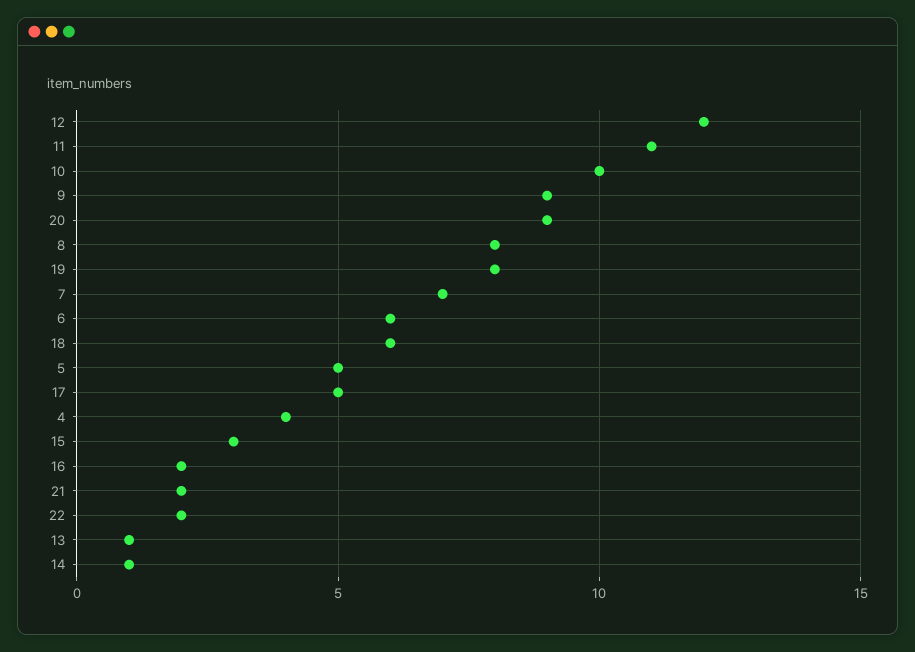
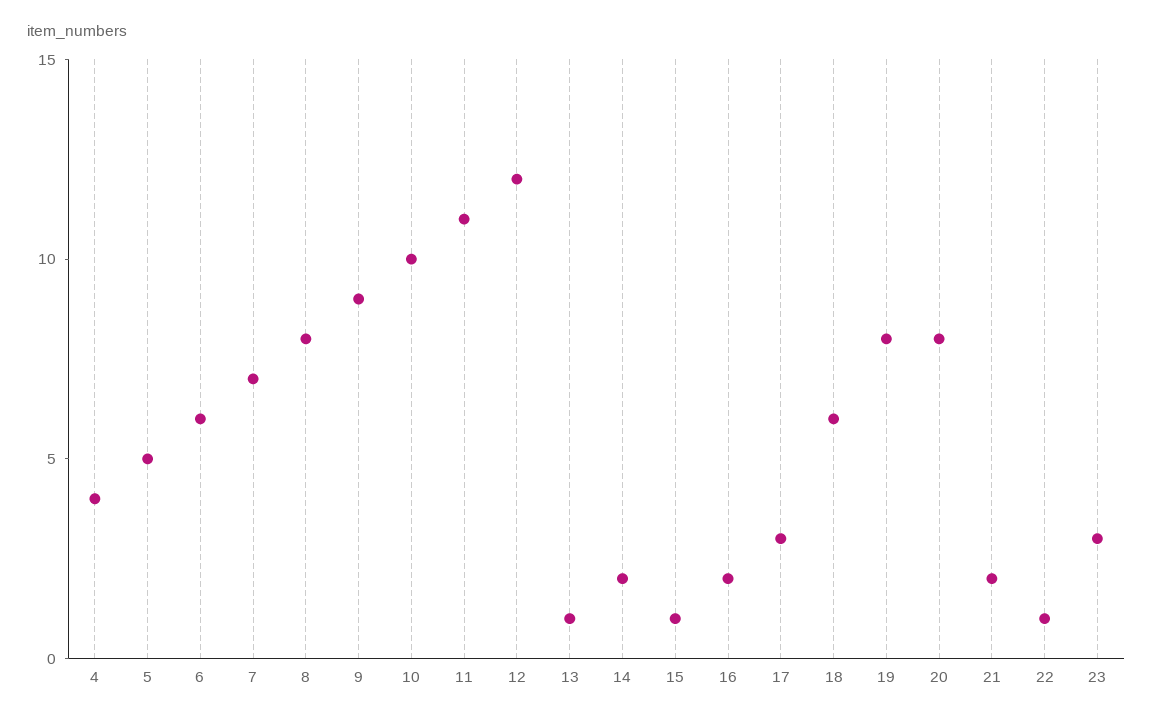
  {
    "12": 12,
    "11": 11,
    "10": 10,
    "9": 9,
-   "20": 9,
+   "20": 8,
    "8": 8,
    "19": 8,
    "7": 7,
    "6": 6,
    "18": 6,
    "5": 5,
-   "17": 5,
+   "17": 3,
    "4": 4,
-   "15": 3,
+   "15": 1,
    "16": 2,
    "21": 2,
-   "22": 2,
+   "22": 1,
    "13": 1,
-   "14": 1
+   "14": 2,
+   "23": 3
  }

